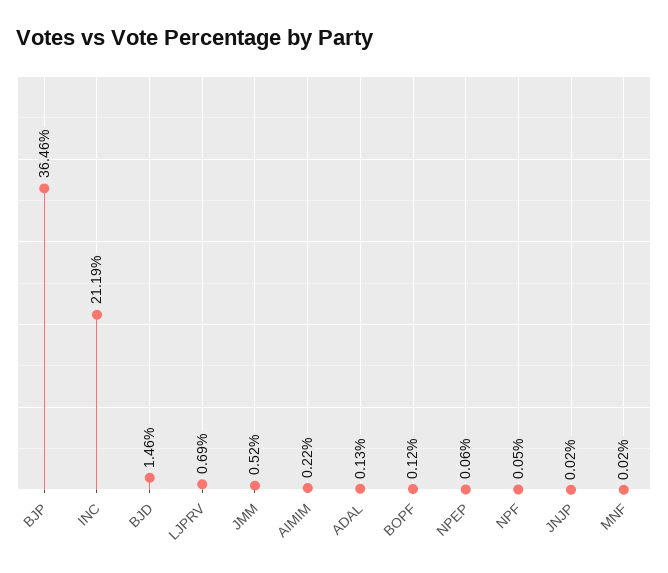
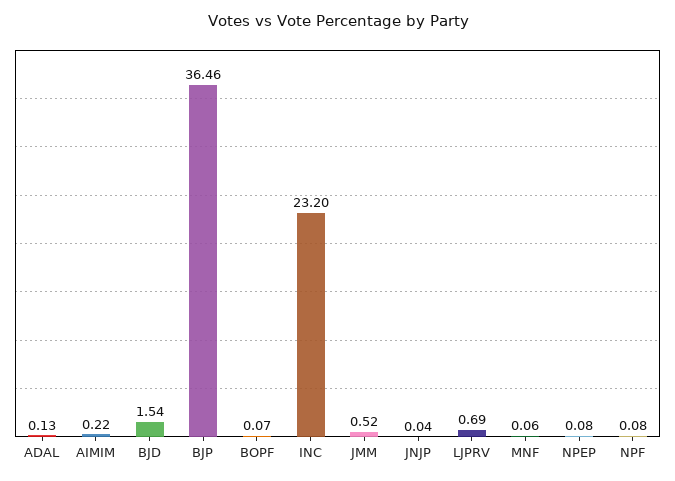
  {
    "BJP": 36.46,
-   "INC": 21.19,
+   "INC": 23.2,
-   "BJD": 1.46,
+   "BJD": 1.54,
    "LJPRV": 0.69,
    "JMM": 0.52,
    "AIMIM": 0.22,
    "ADAL": 0.13,
-   "BOPF": 0.12,
+   "BOPF": 0.07,
-   "NPEP": 0.06,
+   "NPEP": 0.08,
-   "NPF": 0.05,
+   "NPF": 0.08,
-   "JNJP": 0.02,
+   "JNJP": 0.04,
-   "MNF": 0.02
+   "MNF": 0.06
  }

